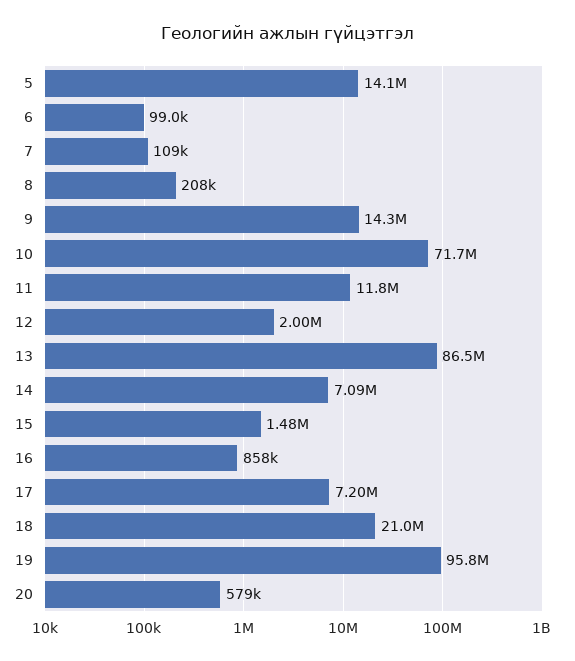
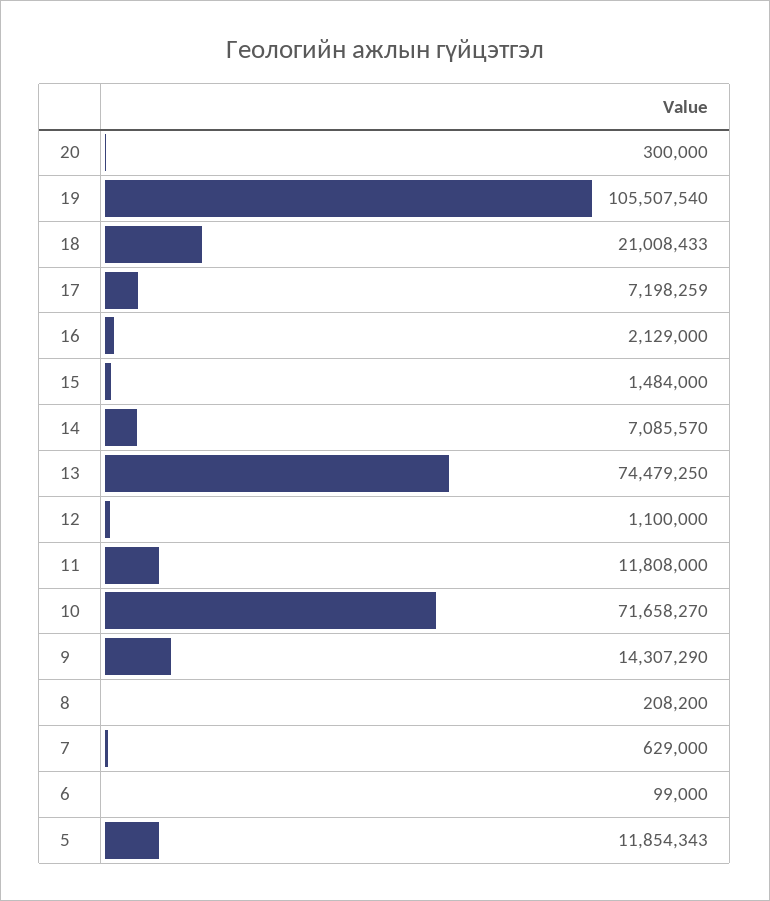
  {
-   "5": 14100000,
+   "5": 11854343,
    "6": 99000,
-   "7": 109000,
+   "7": 629000,
    "8": 208200,
    "9": 14307290,
    "10": 71658270,
    "11": 11808000,
-   "12": 2000000,
+   "12": 1100000,
-   "13": 86500000,
+   "13": 74479250,
    "14": 7085570,
    "15": 1484000,
-   "16": 858000,
+   "16": 2129000,
    "17": 7198259,
    "18": 21008433,
-   "19": 95800000,
+   "19": 105507540,
-   "20": 579000
+   "20": 300000
  }

